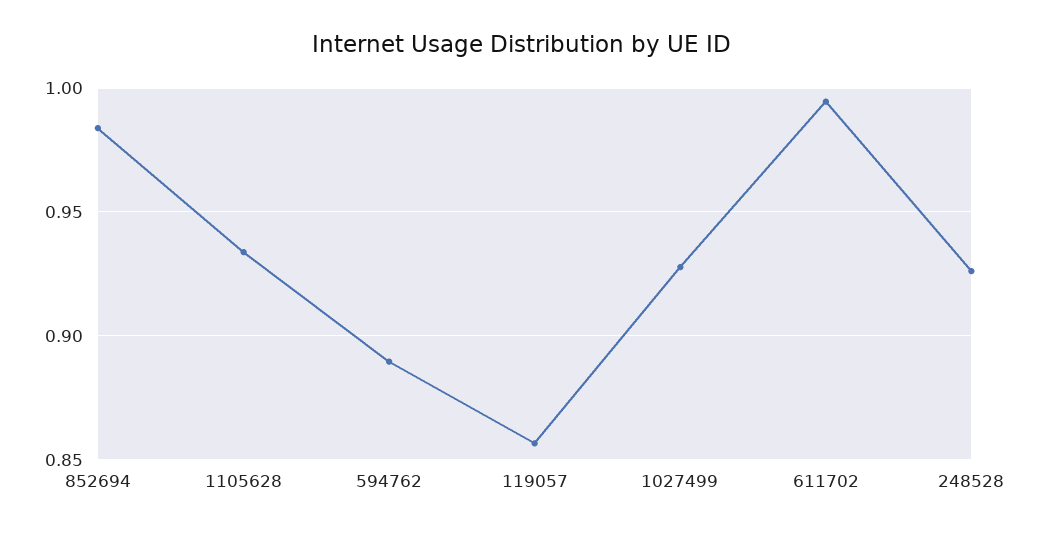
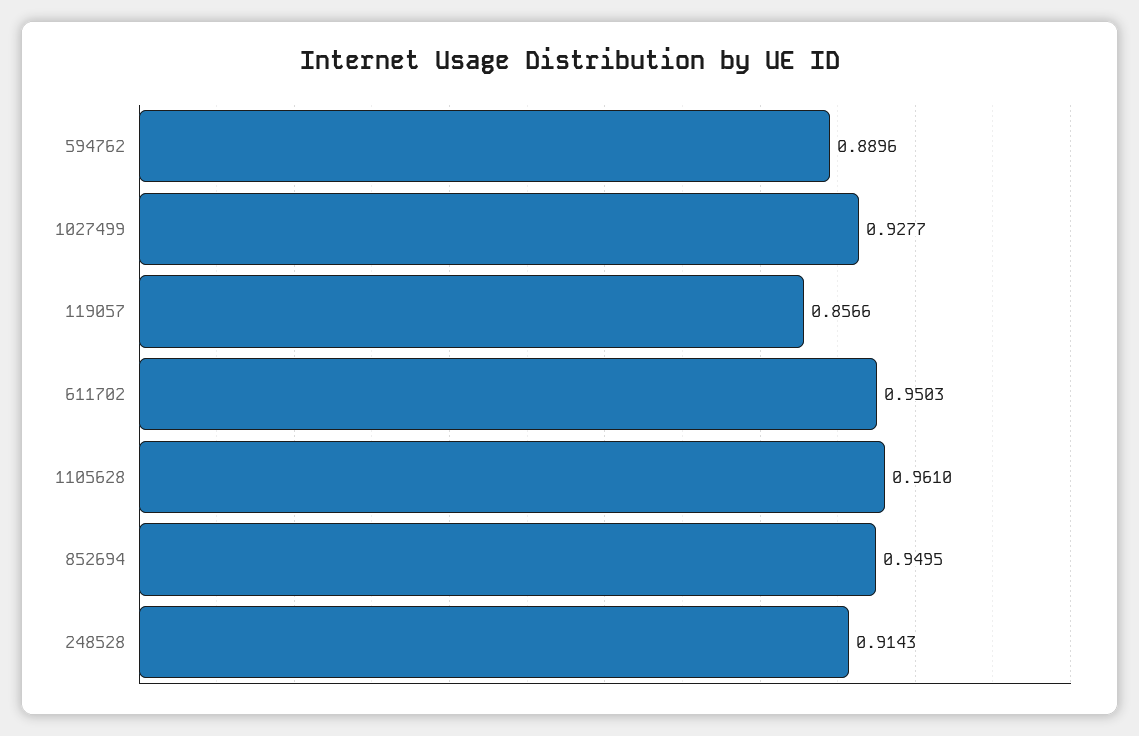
  {
-   "852694": 0.985,
+   "852694": 0.9495,
-   "1105628": 0.935,
+   "1105628": 0.961,
    "594762": 0.8896,
    "119057": 0.8566,
    "1027499": 0.9277,
-   "611702": 0.995,
+   "611702": 0.9503,
-   "248528": 0.925
+   "248528": 0.9143
  }

